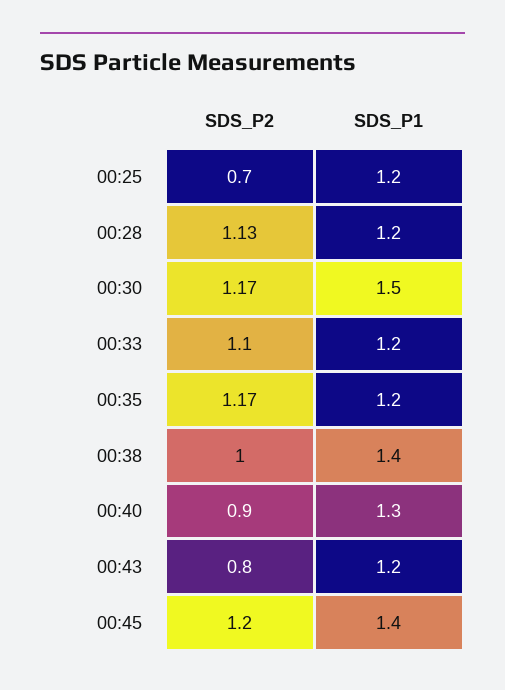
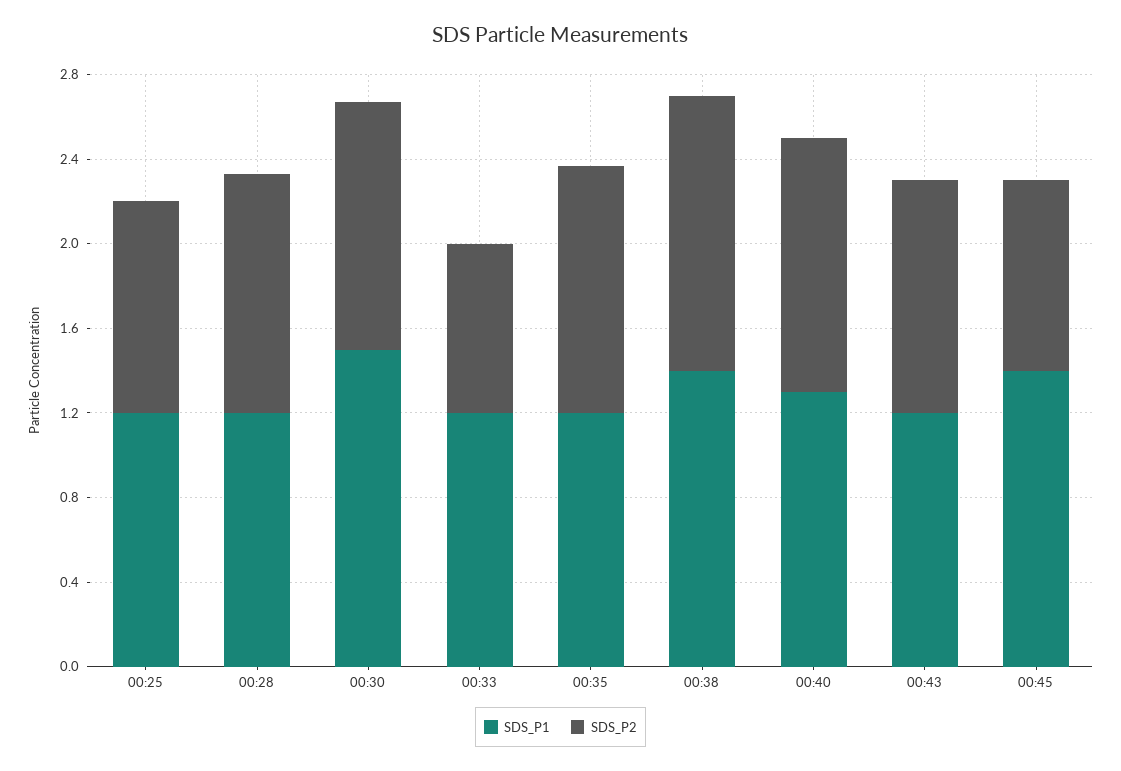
  {
    "SDS_P2": {
-     "00:25": 0.7,
+     "00:25": 1,
      "00:28": 1.13,
      "00:30": 1.17,
-     "00:33": 1.1,
+     "00:33": 0.8,
      "00:35": 1.17,
-     "00:38": 1,
+     "00:38": 1.3,
-     "00:40": 0.9,
+     "00:40": 1.2,
-     "00:43": 0.8,
+     "00:43": 1.1,
-     "00:45": 1.2
+     "00:45": 0.9
    },
    "SDS_P1": {
      "00:25": 1.2,
      "00:28": 1.2,
      "00:30": 1.5,
      "00:33": 1.2,
      "00:35": 1.2,
      "00:38": 1.4,
      "00:40": 1.3,
      "00:43": 1.2,
      "00:45": 1.4
    }
  }

